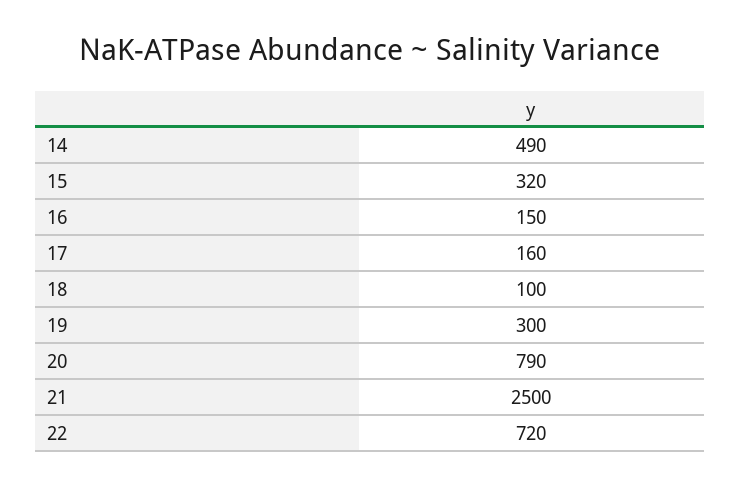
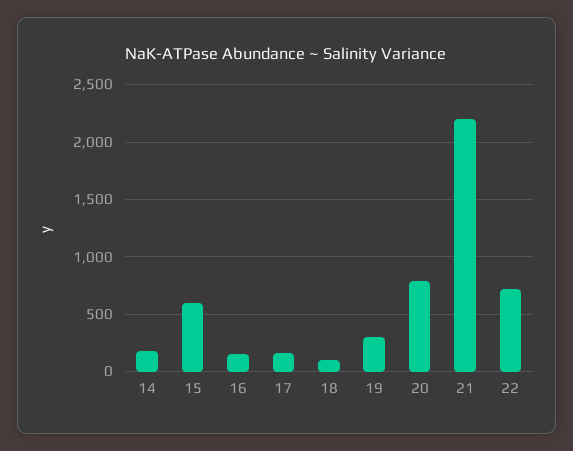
  {
-   "14": 490,
+   "14": 200,
-   "15": 320,
+   "15": 600,
    "16": 150,
    "17": 160,
    "18": 100,
    "19": 300,
    "20": 790,
-   "21": 2500,
+   "21": 2200,
    "22": 720
  }

